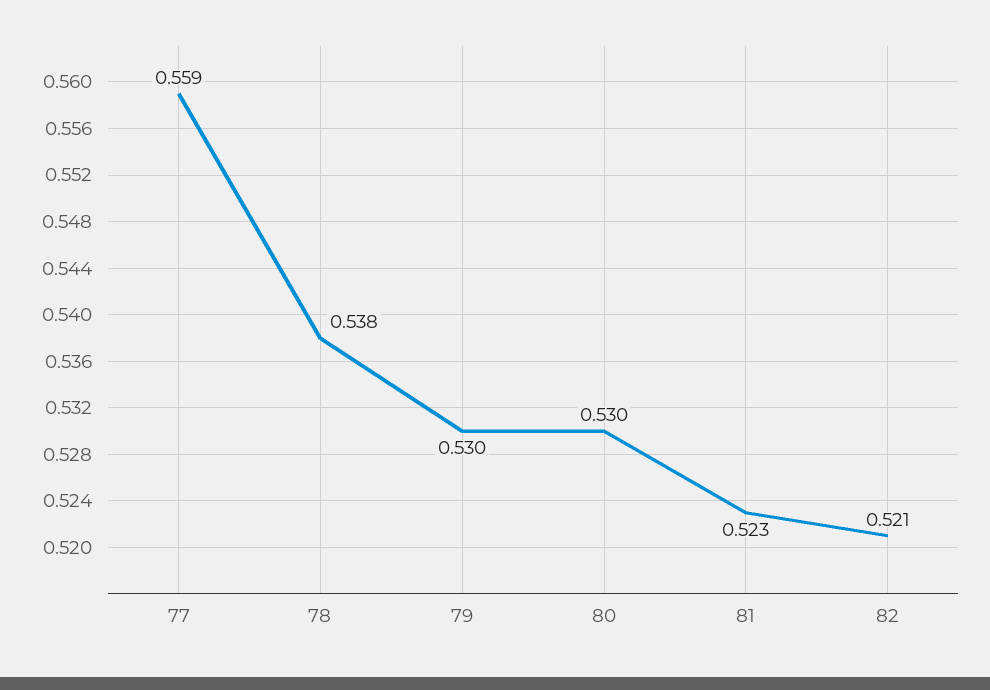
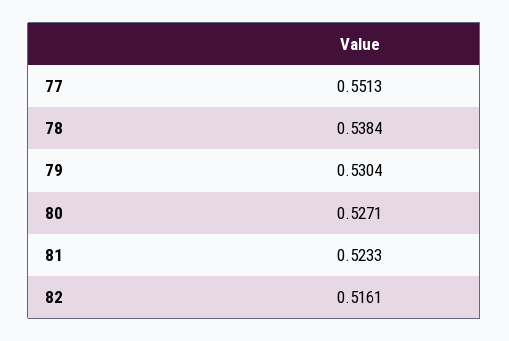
  {
-   "77": 0.559,
+   "77": 0.5513,
    "78": 0.5384,
    "79": 0.5304,
-   "80": 0.53,
+   "80": 0.5271,
    "81": 0.5233,
-   "82": 0.521
+   "82": 0.5161
  }

